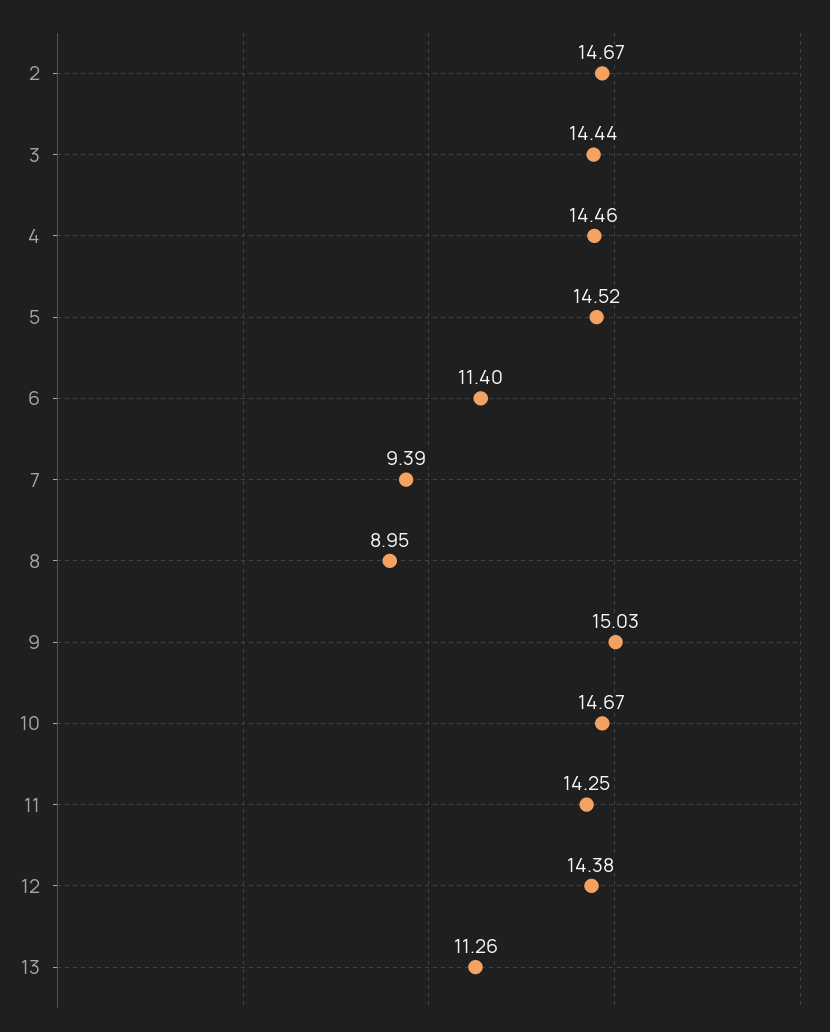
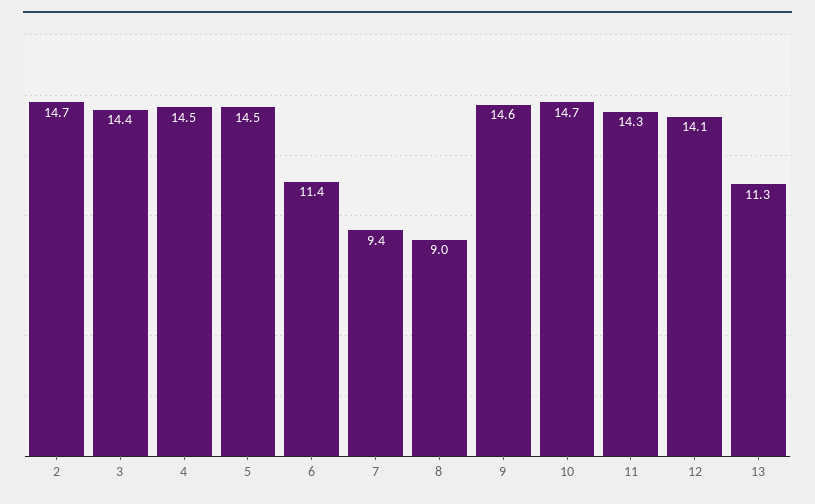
  {
    "2": 14.67,
    "3": 14.44,
    "4": 14.46,
    "5": 14.52,
    "6": 11.4,
    "7": 9.39,
    "8": 8.95,
-   "9": 15.03,
+   "9": 14.6,
    "10": 14.67,
    "11": 14.25,
-   "12": 14.38,
+   "12": 14.1,
    "13": 11.26
  }

